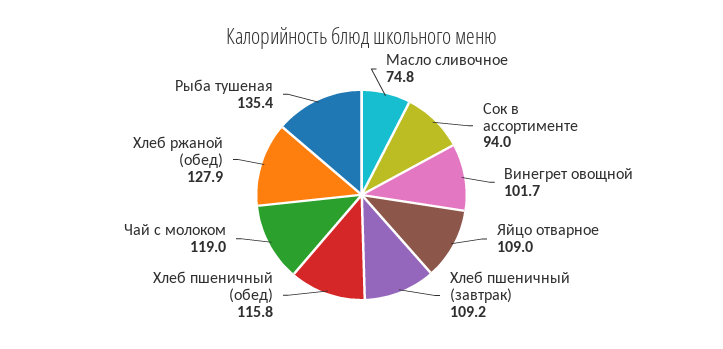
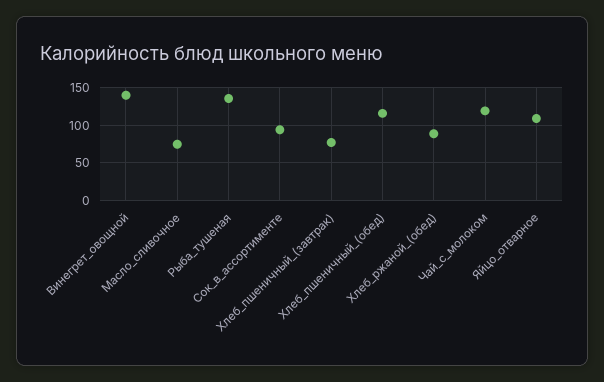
  {
    "Масло сливочное": 74.8,
    "Сок в ассортименте": 94,
-   "Винегрет овощной": 101.7,
+   "Винегрет овощной": 140,
    "Яйцо отварное": 109,
-   "Хлеб пшеничный (завтрак)": 109.2,
+   "Хлеб пшеничный (завтрак)": 80,
    "Хлеб пшеничный (обед)": 115.8,
    "Чай с молоком": 119,
-   "Хлеб ржаной (обед)": 127.9,
+   "Хлеб ржаной (обед)": 90,
    "Рыба тушеная": 135.4
  }

